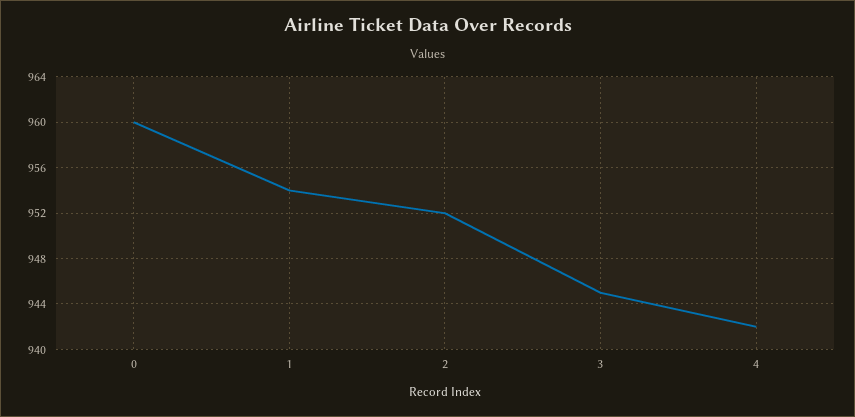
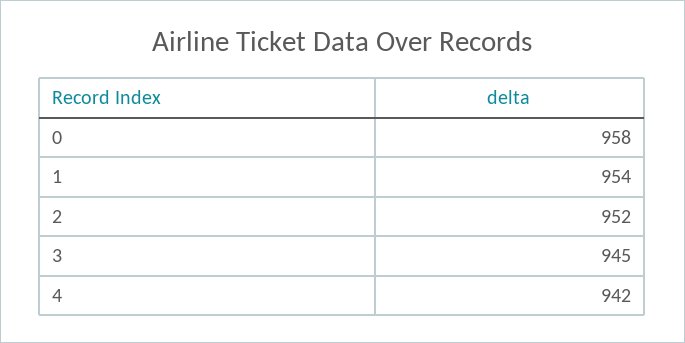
  {
-   "0": 960,
+   "0": 958,
    "1": 954,
    "2": 952,
    "3": 945,
    "4": 942
  }

